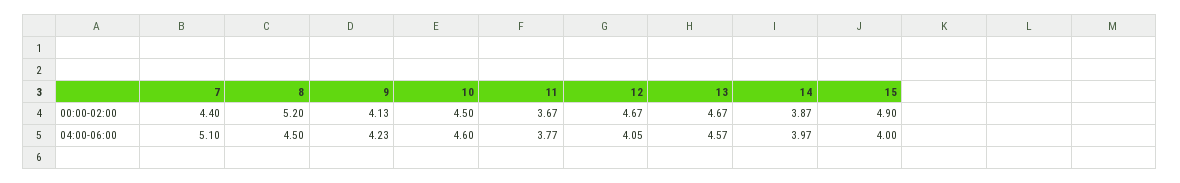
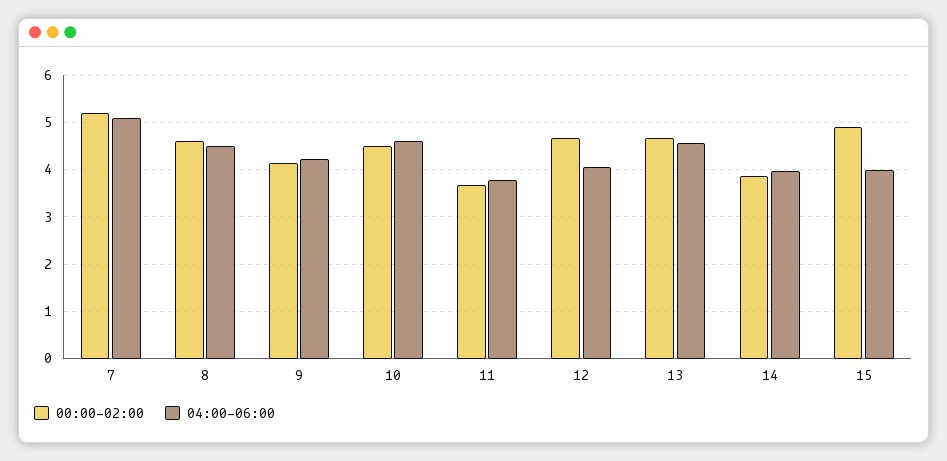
  {
    "00:00-02:00": {
-     "7": 4.4,
+     "7": 5.2,
-     "8": 5.2,
+     "8": 4.6,
      "9": 4.13,
      "10": 4.5,
      "11": 3.67,
      "12": 4.67,
      "13": 4.67,
      "14": 3.87,
      "15": 4.9
    },
    "04:00-06:00": {
      "7": 5.1,
      "8": 4.5,
      "9": 4.23,
      "10": 4.6,
      "11": 3.77,
      "12": 4.05,
      "13": 4.57,
      "14": 3.97,
      "15": 4
    }
  }

